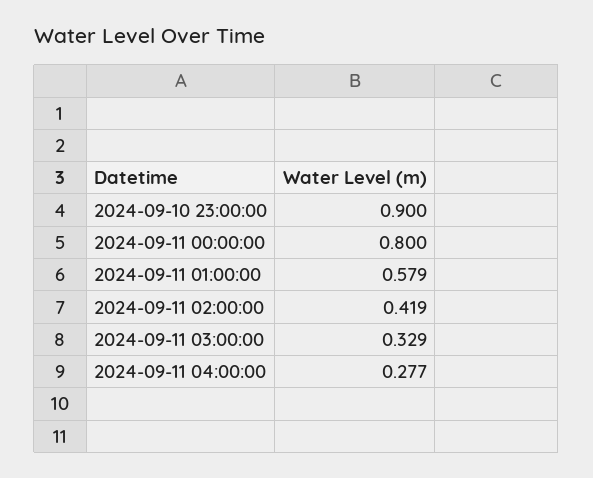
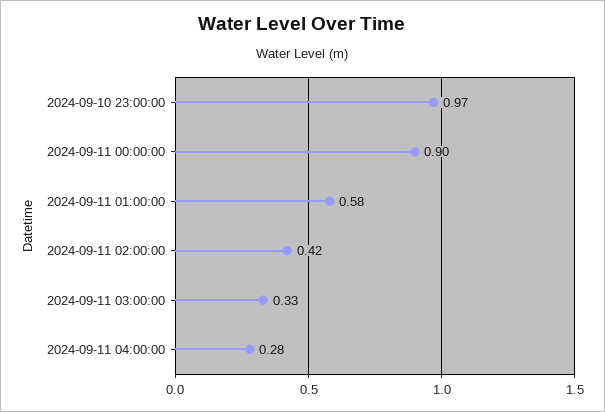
  {
-   "2024-09-10 23:00:00": 0.9,
+   "2024-09-10 23:00:00": 0.97,
-   "2024-09-11 00:00:00": 0.8,
+   "2024-09-11 00:00:00": 0.9,
    "2024-09-11 01:00:00": 0.579,
    "2024-09-11 02:00:00": 0.419,
    "2024-09-11 03:00:00": 0.329,
    "2024-09-11 04:00:00": 0.277
  }

